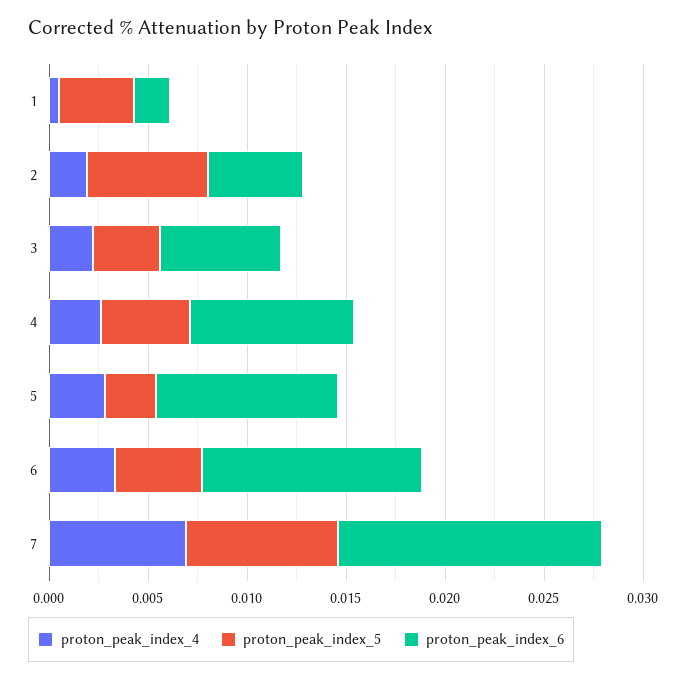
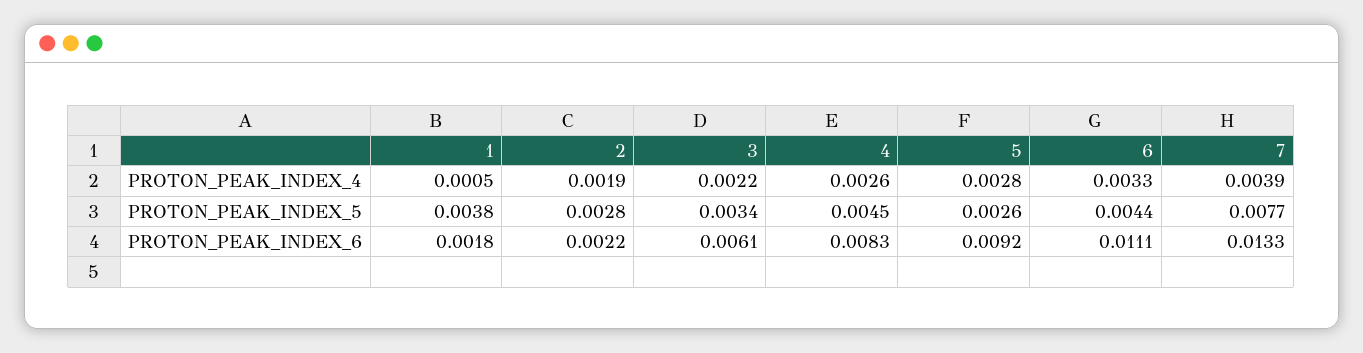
  {
    "proton_peak_index_4": {
      "1": 0.0005,
      "2": 0.0019,
      "3": 0.0022,
      "4": 0.0026,
      "5": 0.0028,
      "6": 0.0033,
-     "7": 0.007
+     "7": 0.0039
    },
    "proton_peak_index_5": {
      "1": 0.0038,
-     "2": 0.006,
+     "2": 0.0028,
      "3": 0.0034,
      "4": 0.0045,
      "5": 0.0026,
      "6": 0.0044,
      "7": 0.0077
    },
    "proton_peak_index_6": {
      "1": 0.0018,
-     "2": 0.005,
+     "2": 0.0022,
      "3": 0.0061,
      "4": 0.0083,
      "5": 0.0092,
      "6": 0.0111,
      "7": 0.0133
    }
  }

